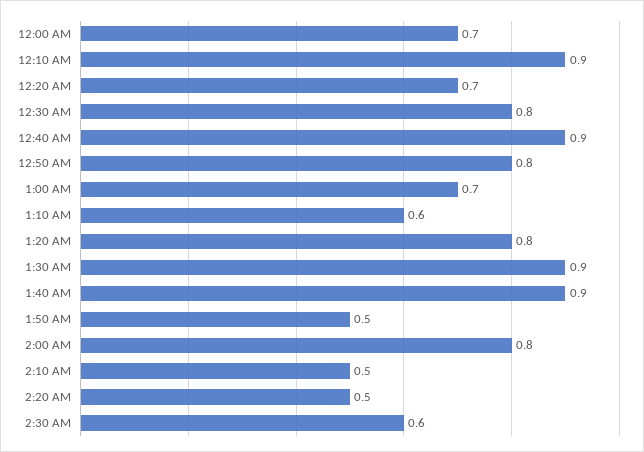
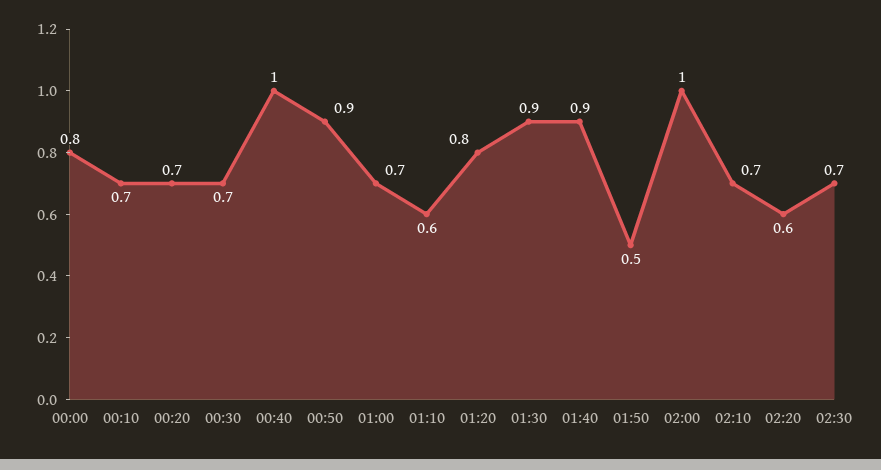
  {
-   "12:00 AM": 0.7,
+   "12:00 AM": 0.8,
-   "12:10 AM": 0.9,
+   "12:10 AM": 0.7,
    "12:20 AM": 0.7,
-   "12:30 AM": 0.8,
+   "12:30 AM": 0.7,
-   "12:40 AM": 0.9,
+   "12:40 AM": 1,
-   "12:50 AM": 0.8,
+   "12:50 AM": 0.9,
    "1:00 AM": 0.7,
    "1:10 AM": 0.6,
    "1:20 AM": 0.8,
    "1:30 AM": 0.9,
    "1:40 AM": 0.9,
    "1:50 AM": 0.5,
-   "2:00 AM": 0.8,
+   "2:00 AM": 1,
-   "2:10 AM": 0.5,
+   "2:10 AM": 0.7,
-   "2:20 AM": 0.5,
+   "2:20 AM": 0.6,
-   "2:30 AM": 0.6
+   "2:30 AM": 0.7
  }

